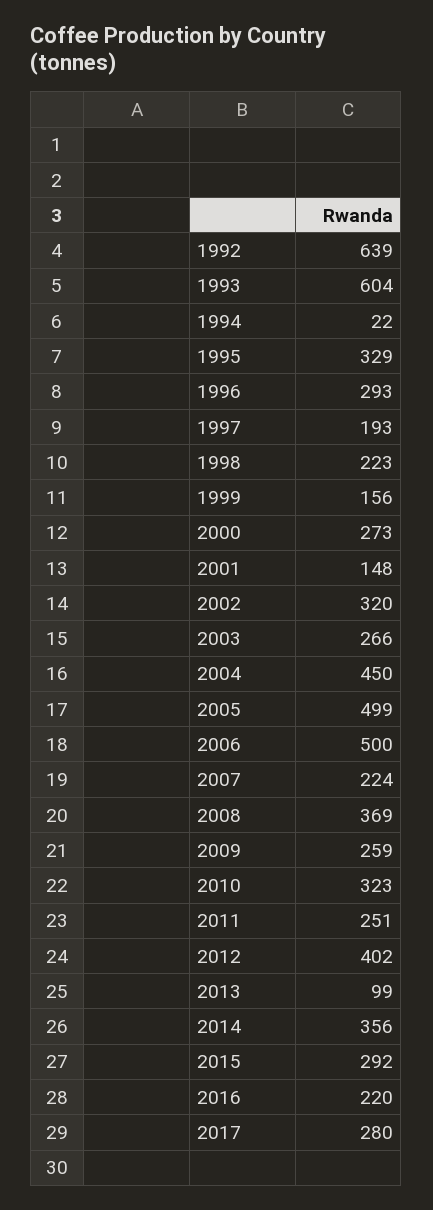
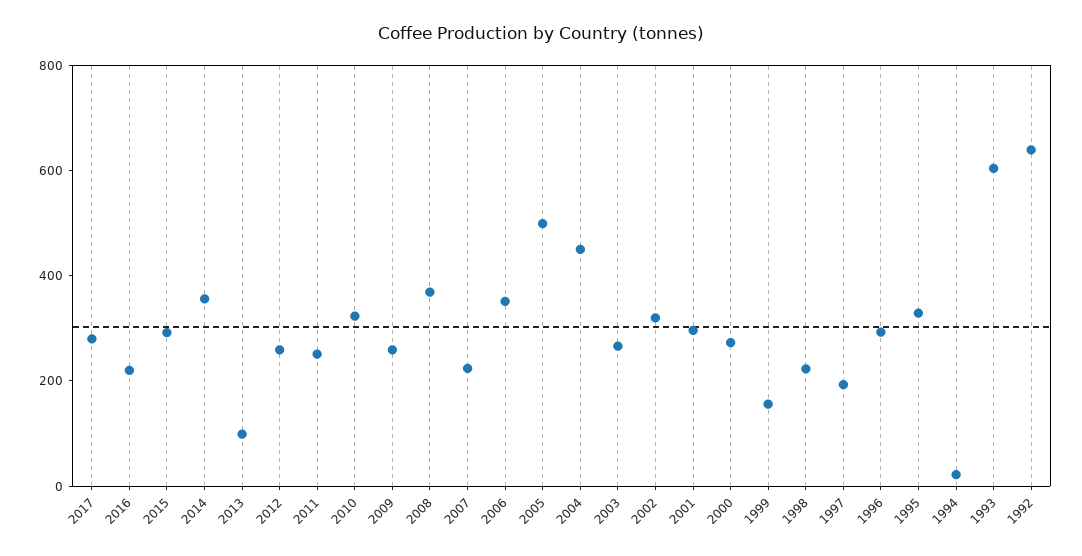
  {
    "1992": 639,
    "1993": 604,
    "1994": 22,
    "1995": 329,
    "1996": 293,
    "1997": 193,
    "1998": 223,
    "1999": 156,
    "2000": 273,
-   "2001": 148,
+   "2001": 300,
    "2002": 320,
    "2003": 266,
    "2004": 450,
    "2005": 499,
-   "2006": 500,
+   "2006": 350,
    "2007": 224,
    "2008": 369,
    "2009": 259,
    "2010": 323,
    "2011": 251,
-   "2012": 402,
+   "2012": 250,
    "2013": 99,
    "2014": 356,
    "2015": 292,
    "2016": 220,
    "2017": 280
  }

